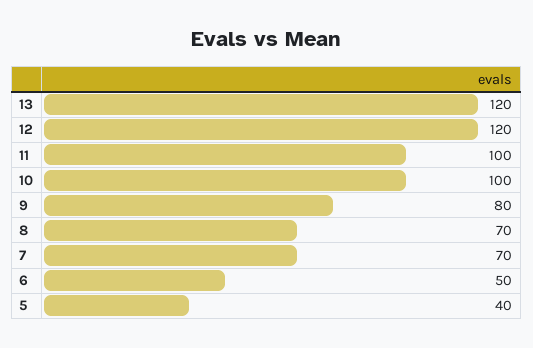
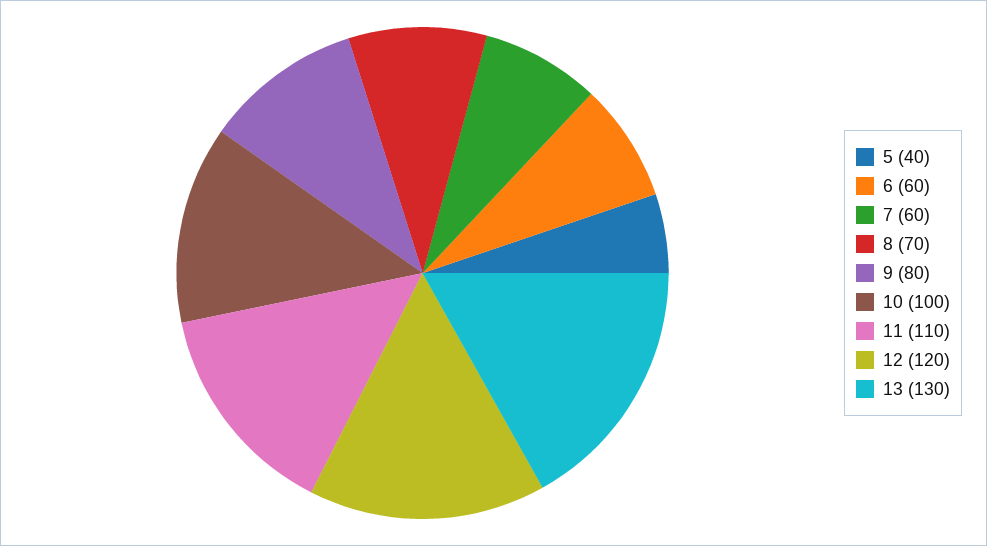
  {
-   "13": 120,
+   "13": 130,
    "12": 120,
-   "11": 100,
+   "11": 110,
    "10": 100,
    "9": 80,
    "8": 70,
-   "7": 70,
+   "7": 60,
-   "6": 50,
+   "6": 60,
    "5": 40
  }

